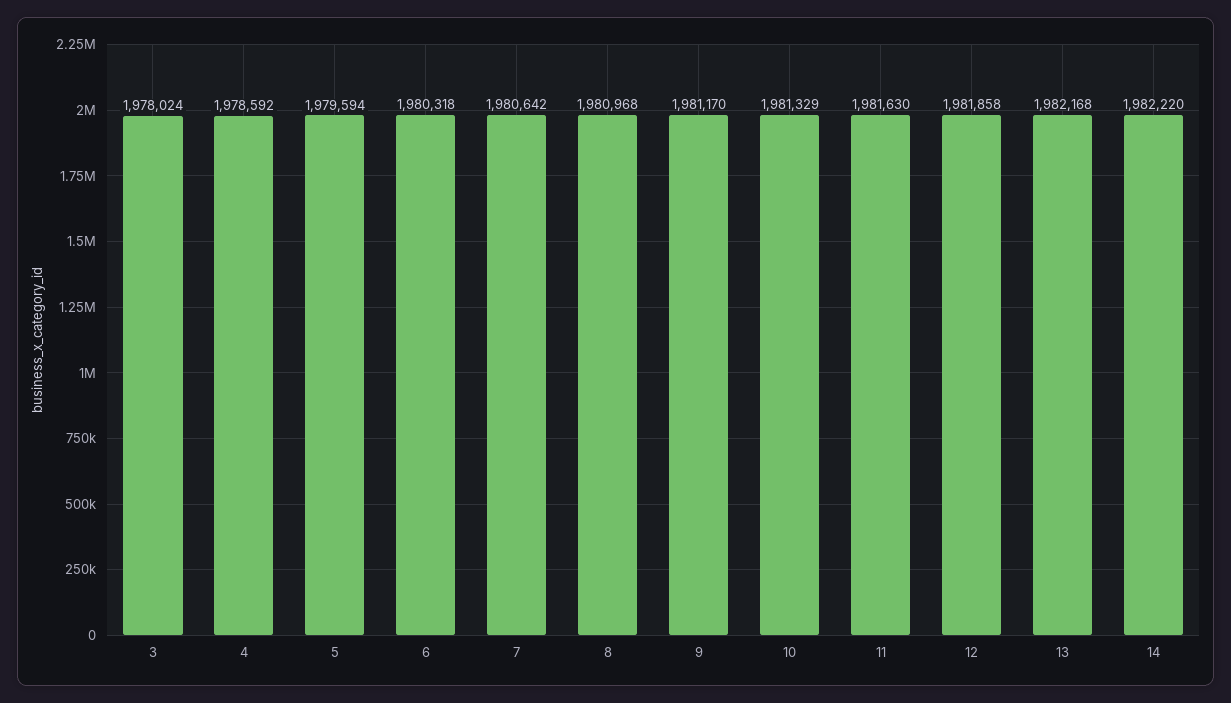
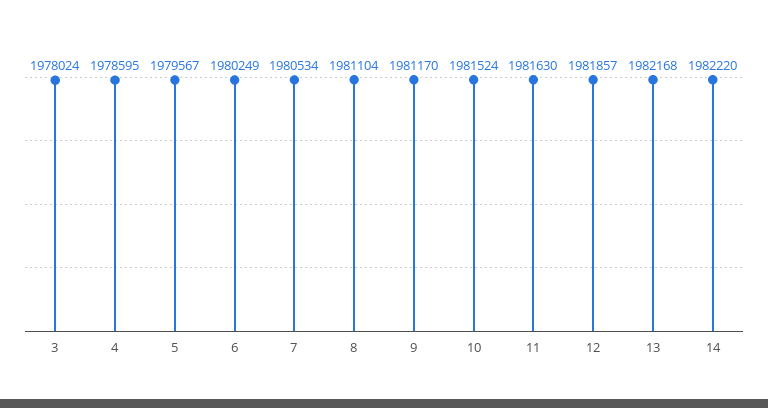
  {
    "3": 1978024,
-   "4": 1978592,
+   "4": 1978595,
-   "5": 1979594,
+   "5": 1979567,
-   "6": 1980318,
+   "6": 1980249,
-   "7": 1980642,
+   "7": 1980534,
-   "8": 1980968,
+   "8": 1981104,
    "9": 1981170,
-   "10": 1981329,
+   "10": 1981524,
    "11": 1981630,
-   "12": 1981858,
+   "12": 1981857,
    "13": 1982168,
    "14": 1982220
  }

